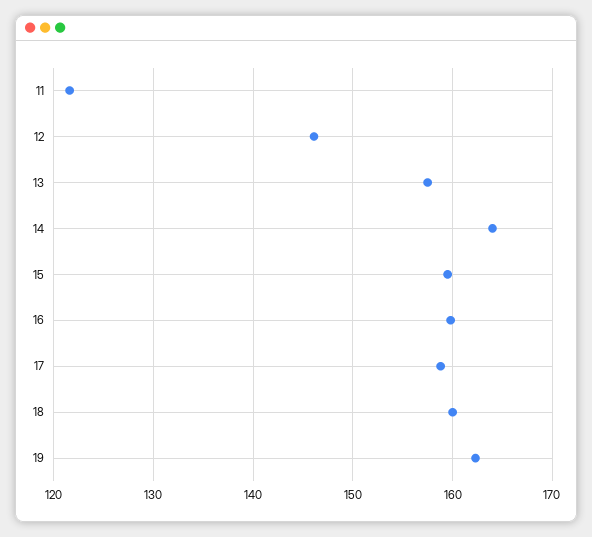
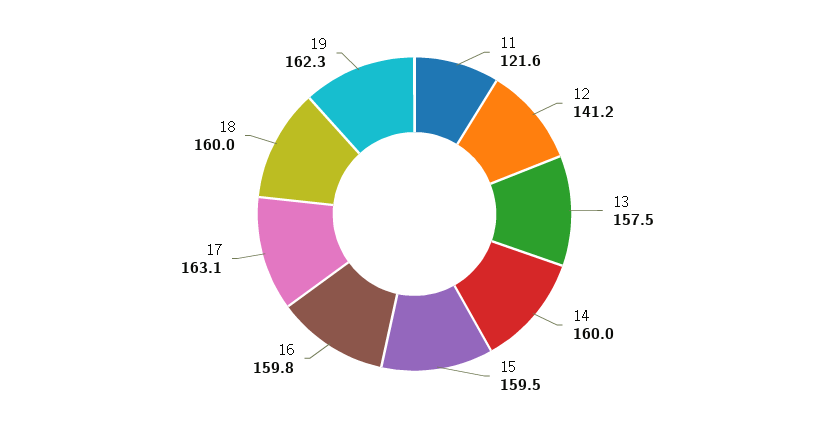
  {
    "11": 121.6,
-   "12": 146,
+   "12": 141.2,
    "13": 157.5,
-   "14": 164,
+   "14": 160,
    "15": 159.5,
    "16": 159.8,
-   "17": 159,
+   "17": 163.1,
    "18": 160,
    "19": 162.3
  }

